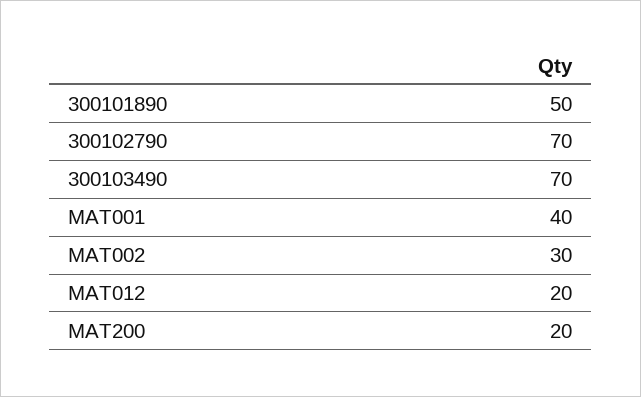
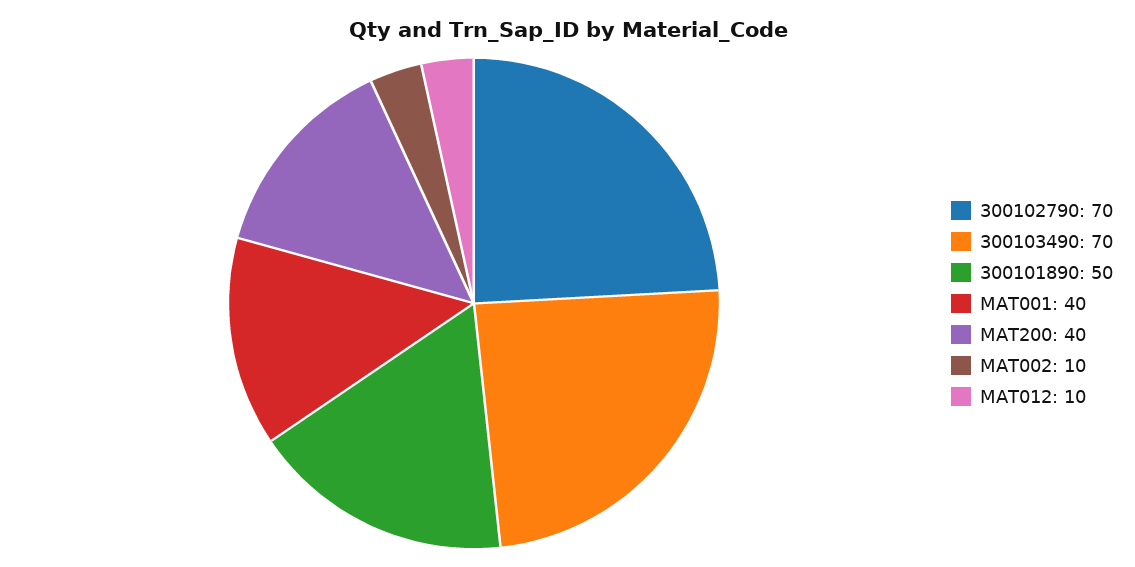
  {
    "300101890": 50,
    "300102790": 70,
    "300103490": 70,
    "MAT001": 40,
-   "MAT002": 30,
+   "MAT002": 10,
-   "MAT012": 20,
+   "MAT012": 10,
-   "MAT200": 20
+   "MAT200": 40
  }

